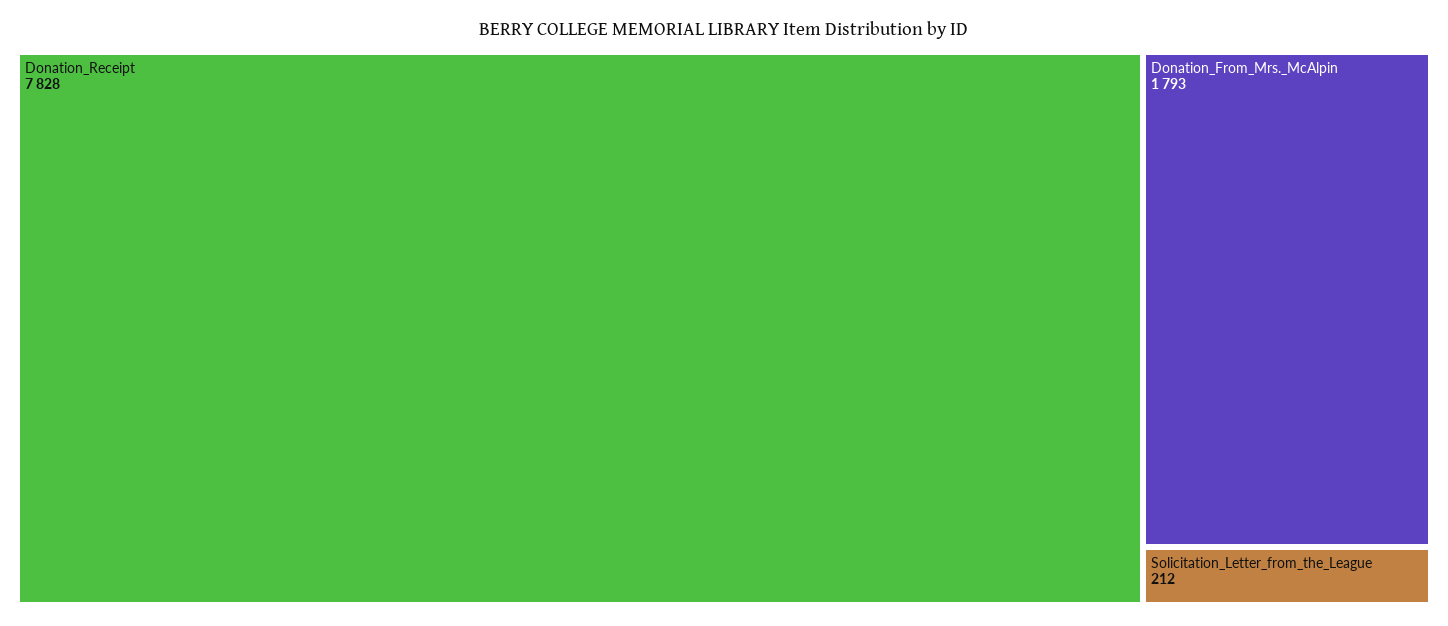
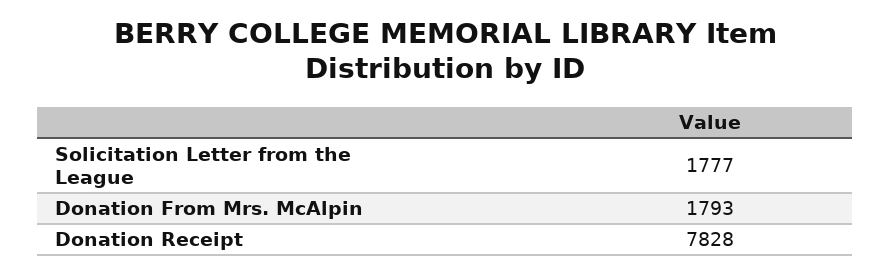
  {
    "Donation_Receipt": 7828,
    "Donation_From_Mrs._McAlpin": 1793,
-   "Solicitation_Letter_from_the_League": 212
+   "Solicitation_Letter_from_the_League": 1777
  }

